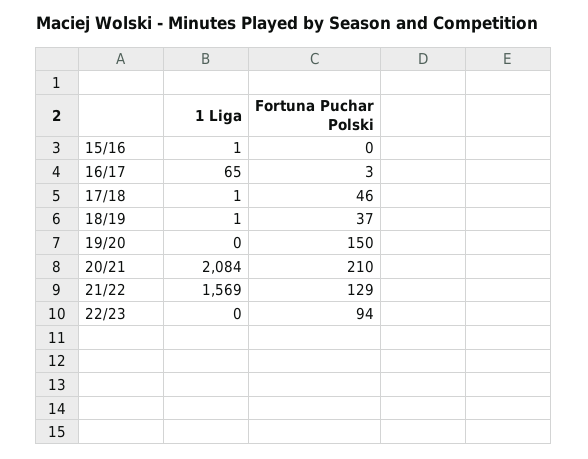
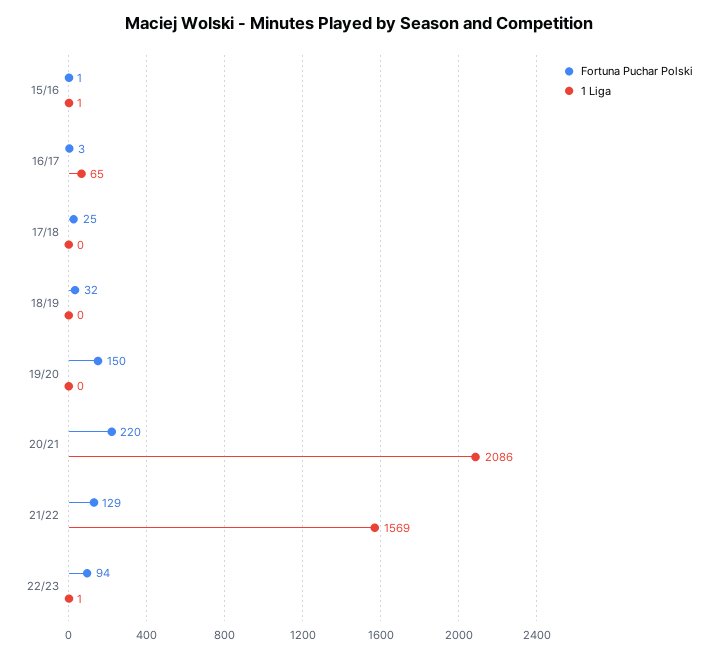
  {
    "1 Liga": {
      "15/16": 1,
      "16/17": 65,
-     "17/18": 1,
+     "17/18": 0,
-     "18/19": 1,
+     "18/19": 0,
      "19/20": 0,
-     "20/21": 2084,
+     "20/21": 2086,
      "21/22": 1569,
-     "22/23": 0
+     "22/23": 1
    },
    "Fortuna Puchar Polski": {
-     "15/16": 0,
+     "15/16": 1,
      "16/17": 3,
-     "17/18": 46,
+     "17/18": 25,
-     "18/19": 37,
+     "18/19": 32,
      "19/20": 150,
-     "20/21": 210,
+     "20/21": 220,
      "21/22": 129,
      "22/23": 94
    }
  }

